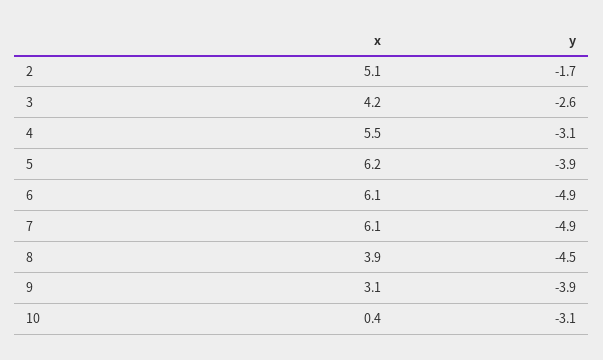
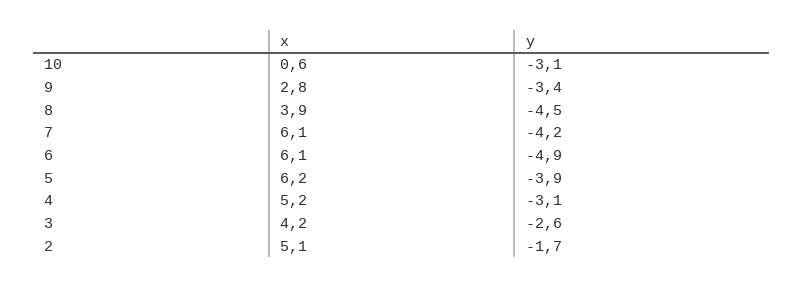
  {
    "x": {
      "2": 5.1,
      "3": 4.2,
-     "4": 5.5,
+     "4": 5.2,
      "5": 6.2,
      "6": 6.1,
      "7": 6.1,
      "8": 3.9,
-     "9": 3.1,
+     "9": 2.8,
-     "10": 0.4
+     "10": 0.6
    },
    "y": {
      "2": -1.7,
      "3": -2.6,
      "4": -3.1,
      "5": -3.9,
      "6": -4.9,
-     "7": -4.9,
+     "7": -4.2,
      "8": -4.5,
-     "9": -3.9,
+     "9": -3.4,
      "10": -3.1
    }
  }

